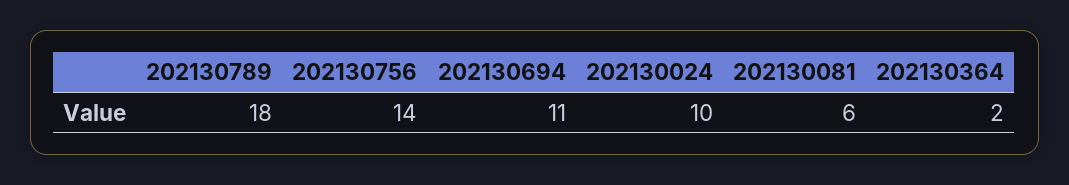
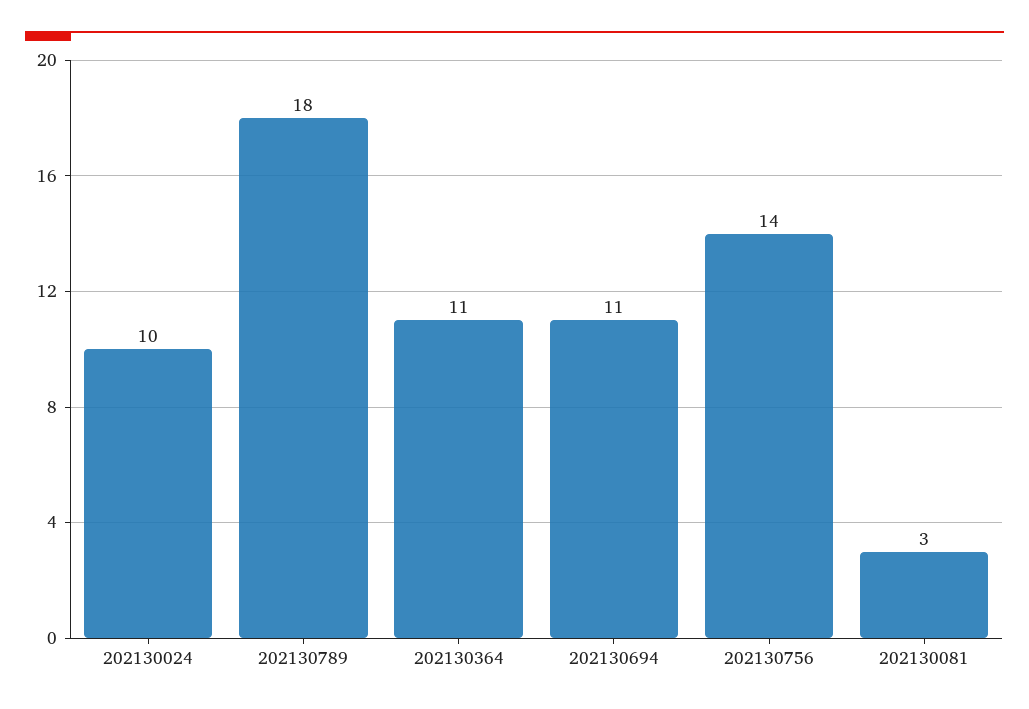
  {
    "202130789": 18,
    "202130756": 14,
    "202130694": 11,
    "202130024": 10,
-   "202130081": 6,
+   "202130081": 3,
-   "202130364": 2
+   "202130364": 11
  }

